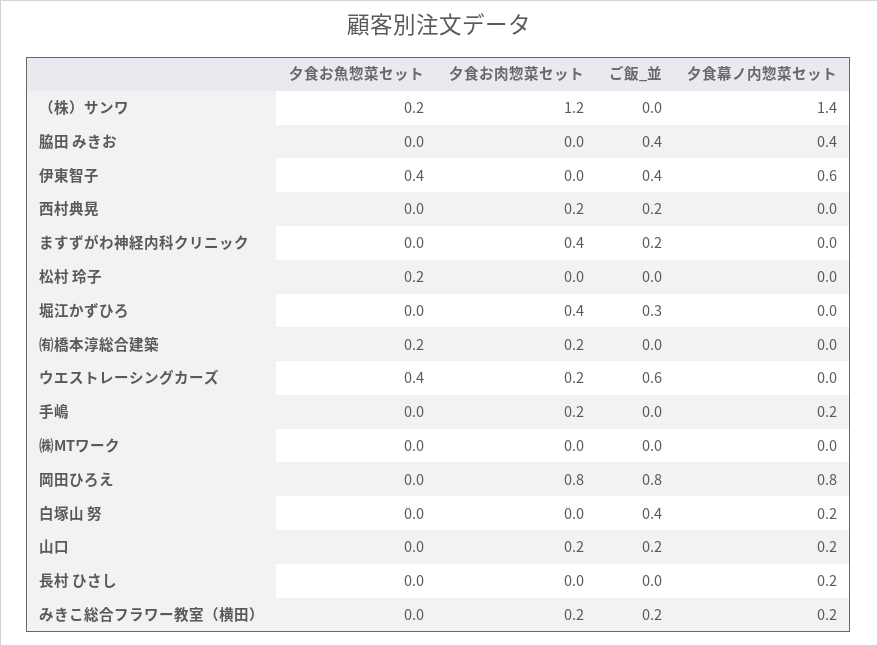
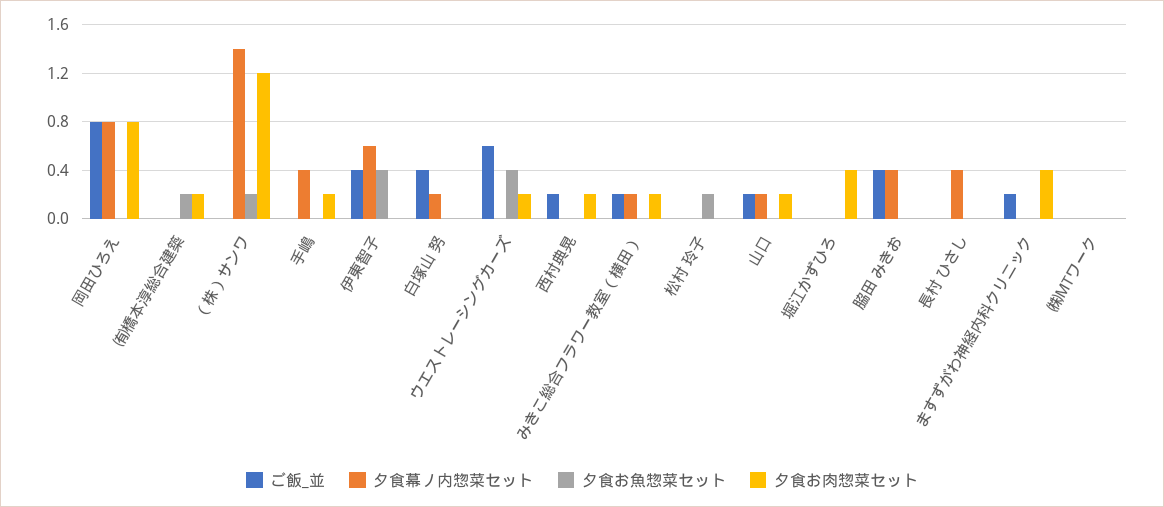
  {
    "夕食お魚惣菜セット": {
      "（株）サンワ": 0.2,
      "脇田 みきお": 0,
      "伊東智子": 0.4,
      "西村典晃": 0,
      "ますずがわ神経内科クリニック": 0,
      "松村 玲子": 0.2,
      "堀江かずひろ": 0,
      "㈲橋本淳総合建築": 0.2,
      "ウエストレーシングカーズ": 0.4,
      "手嶋": 0,
      "㈱MTワーク": 0,
      "岡田ひろえ": 0,
      "白塚山 努": 0,
      "山口": 0,
      "長村 ひさし": 0,
      "みきこ総合フラワー教室（横田）": 0
    },
    "夕食お肉惣菜セット": {
      "（株）サンワ": 1.2,
      "脇田 みきお": 0,
      "伊東智子": 0,
      "西村典晃": 0.2,
      "ますずがわ神経内科クリニック": 0.4,
      "松村 玲子": 0,
      "堀江かずひろ": 0.4,
      "㈲橋本淳総合建築": 0.2,
      "ウエストレーシングカーズ": 0.2,
      "手嶋": 0.2,
      "㈱MTワーク": 0,
      "岡田ひろえ": 0.8,
      "白塚山 努": 0,
      "山口": 0.2,
      "長村 ひさし": 0,
      "みきこ総合フラワー教室（横田）": 0.2
    },
    "ご飯_並": {
      "（株）サンワ": 0,
      "脇田 みきお": 0.4,
      "伊東智子": 0.4,
      "西村典晃": 0.2,
      "ますずがわ神経内科クリニック": 0.2,
      "松村 玲子": 0,
-     "堀江かずひろ": 0.3,
+     "堀江かずひろ": 0,
      "㈲橋本淳総合建築": 0,
      "ウエストレーシングカーズ": 0.6,
      "手嶋": 0,
      "㈱MTワーク": 0,
      "岡田ひろえ": 0.8,
      "白塚山 努": 0.4,
      "山口": 0.2,
      "長村 ひさし": 0,
      "みきこ総合フラワー教室（横田）": 0.2
    },
    "夕食幕ノ内惣菜セット": {
      "（株）サンワ": 1.4,
      "脇田 みきお": 0.4,
      "伊東智子": 0.6,
      "西村典晃": 0,
      "ますずがわ神経内科クリニック": 0,
      "松村 玲子": 0,
      "堀江かずひろ": 0,
      "㈲橋本淳総合建築": 0,
      "ウエストレーシングカーズ": 0,
-     "手嶋": 0.2,
+     "手嶋": 0.4,
      "㈱MTワーク": 0,
      "岡田ひろえ": 0.8,
      "白塚山 努": 0.2,
      "山口": 0.2,
-     "長村 ひさし": 0.2,
+     "長村 ひさし": 0.4,
      "みきこ総合フラワー教室（横田）": 0.2
    }
  }

